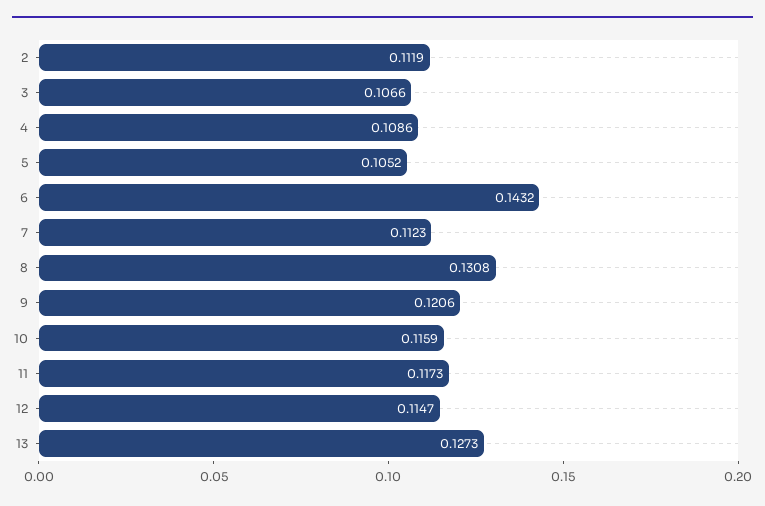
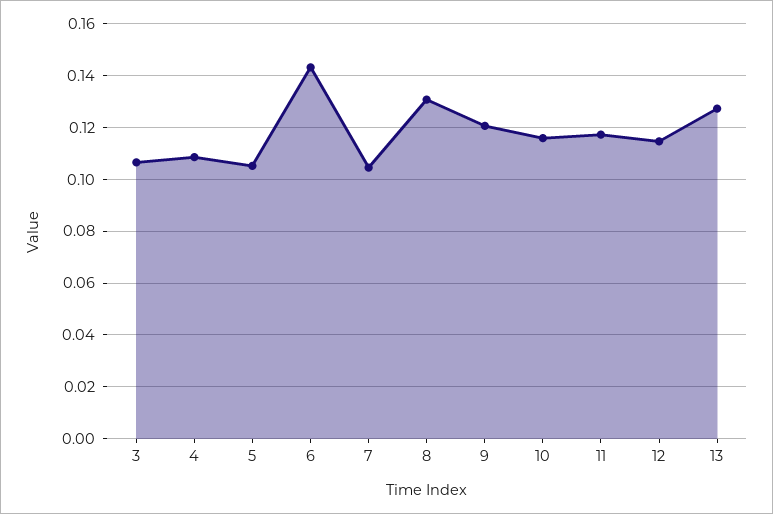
  {
-   "2": 0.1119,
    "3": 0.1066,
    "4": 0.1086,
    "5": 0.1052,
    "6": 0.1432,
-   "7": 0.1123,
+   "7": 0.105,
    "8": 0.1308,
    "9": 0.1206,
    "10": 0.1159,
    "11": 0.1173,
    "12": 0.1147,
    "13": 0.1273
  }

